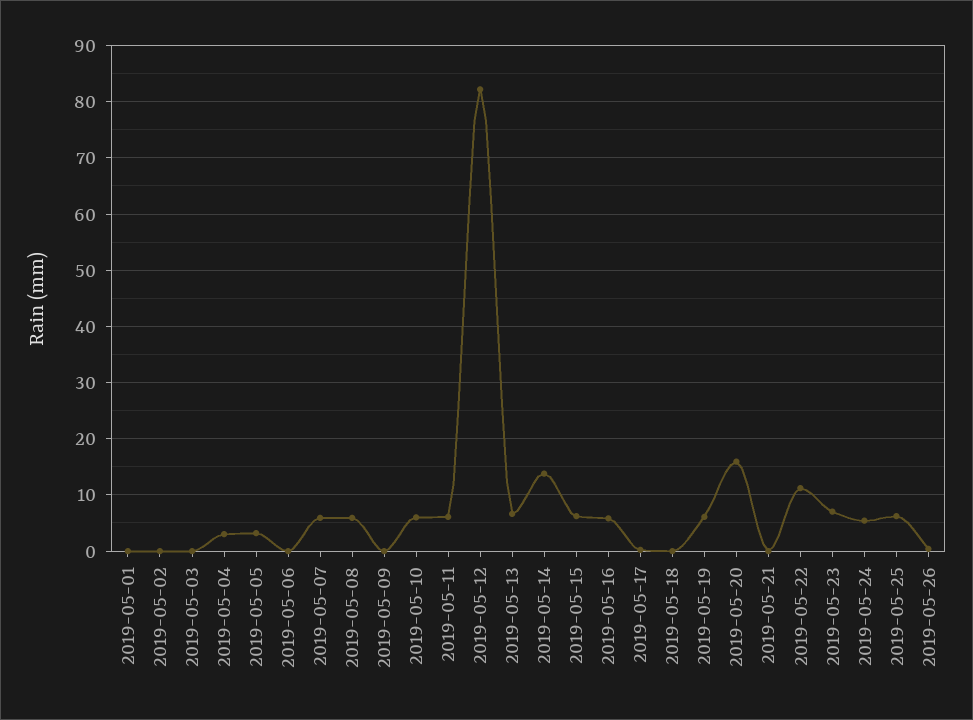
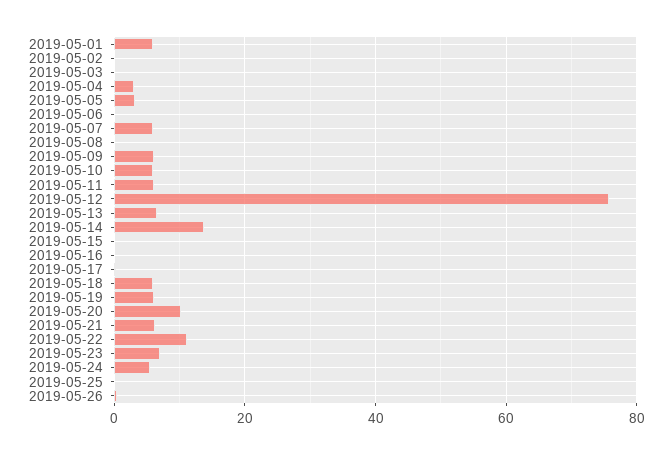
  {
-   "2019-05-01": 0,
+   "2019-05-01": 6,
    "2019-05-02": 0,
    "2019-05-03": 0,
    "2019-05-04": 4,
    "2019-05-05": 4,
    "2019-05-06": 0,
    "2019-05-07": 6,
-   "2019-05-08": 6,
+   "2019-05-08": 0,
-   "2019-05-09": 0,
+   "2019-05-09": 6,
    "2019-05-10": 6,
    "2019-05-11": 6,
-   "2019-05-12": 82,
+   "2019-05-12": 76,
    "2019-05-13": 6,
    "2019-05-14": 14,
-   "2019-05-15": 6,
+   "2019-05-15": 0,
-   "2019-05-16": 6,
+   "2019-05-16": 0,
    "2019-05-17": 0,
-   "2019-05-18": 0,
+   "2019-05-18": 6,
    "2019-05-19": 6,
-   "2019-05-20": 16,
+   "2019-05-20": 10,
-   "2019-05-21": 0,
+   "2019-05-21": 6,
    "2019-05-22": 12,
    "2019-05-23": 8,
    "2019-05-24": 6,
-   "2019-05-25": 6,
+   "2019-05-25": 0,
    "2019-05-26": 0
  }

